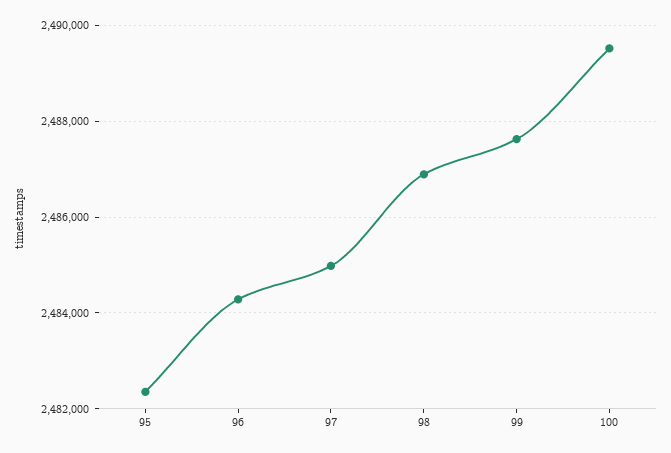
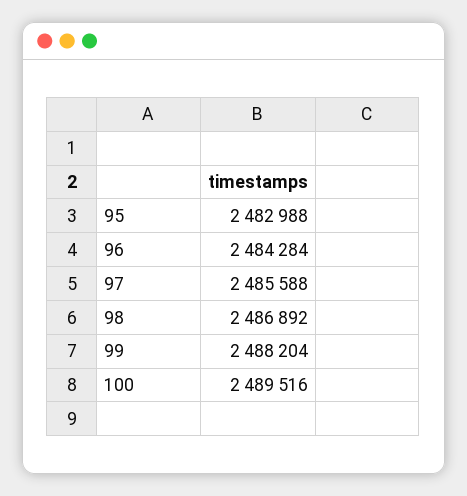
  {
-   "95": 2482400,
+   "95": 2482988,
    "96": 2484284,
-   "97": 2485000,
+   "97": 2485588,
    "98": 2486892,
-   "99": 2487600,
+   "99": 2488204,
    "100": 2489516
  }

